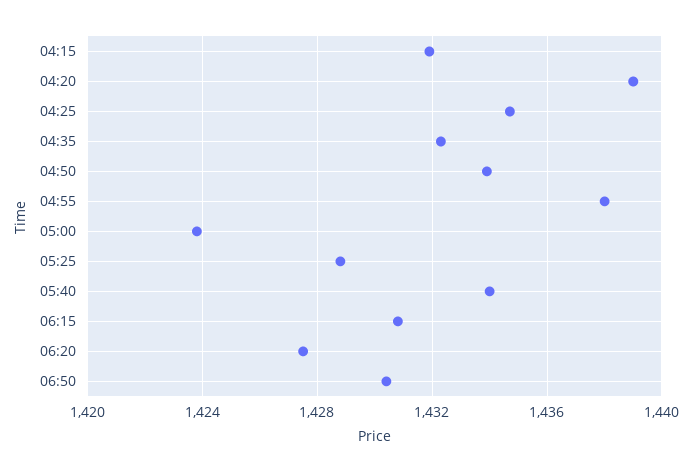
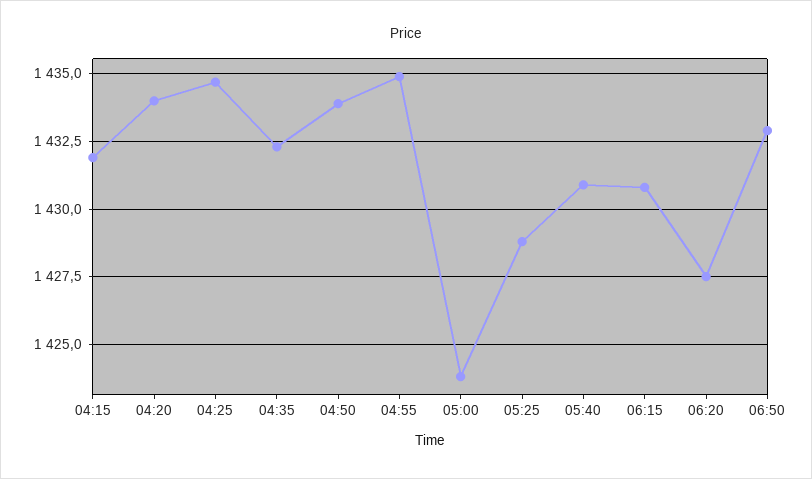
  {
    "04:15": 1432,
-   "04:20": 1439,
+   "04:20": 1434,
    "04:25": 1434.5,
    "04:35": 1432.5,
    "04:50": 1434,
-   "04:55": 1438,
+   "04:55": 1435,
    "05:00": 1424,
    "05:25": 1429,
-   "05:40": 1434,
+   "05:40": 1431,
    "06:15": 1431,
    "06:20": 1427.5,
-   "06:50": 1430.5
+   "06:50": 1433
  }

